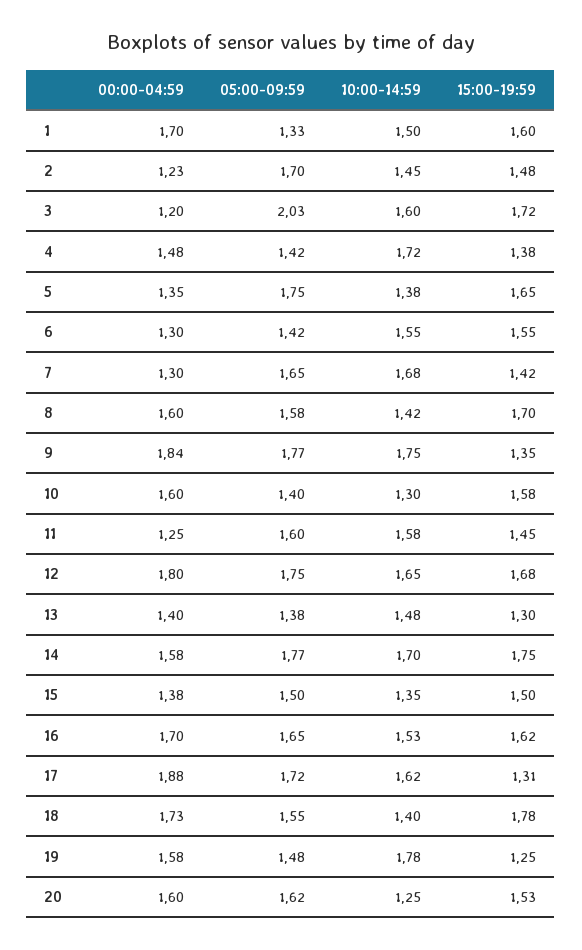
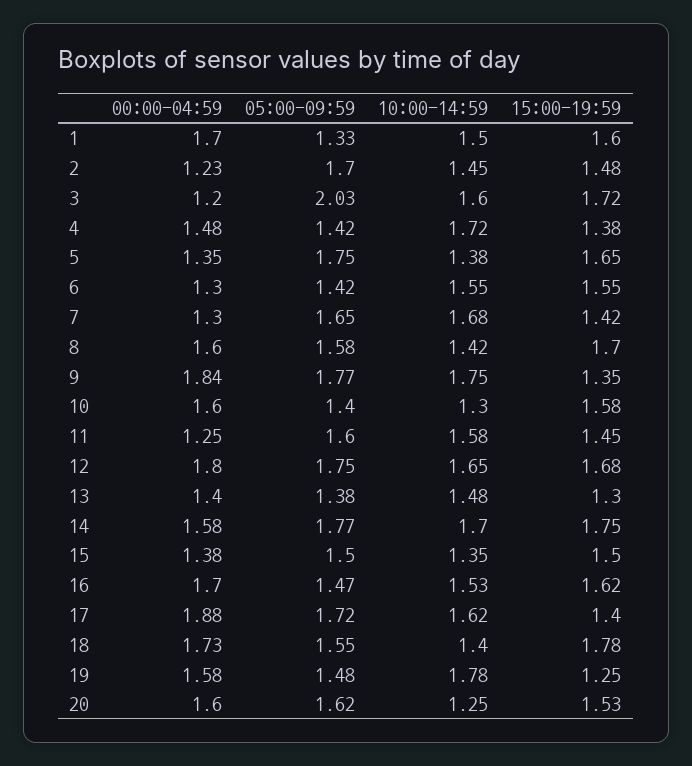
  {
    "00:00-04:59": {
      "1": 1.7,
      "2": 1.23,
      "3": 1.2,
      "4": 1.48,
      "5": 1.35,
      "6": 1.3,
      "7": 1.3,
      "8": 1.6,
      "9": 1.84,
      "10": 1.6,
      "11": 1.25,
      "12": 1.8,
      "13": 1.4,
      "14": 1.58,
      "15": 1.38,
      "16": 1.7,
      "17": 1.88,
      "18": 1.73,
      "19": 1.58,
      "20": 1.6
    },
    "05:00-09:59": {
      "1": 1.33,
      "2": 1.7,
      "3": 2.03,
      "4": 1.42,
      "5": 1.75,
      "6": 1.42,
      "7": 1.65,
      "8": 1.58,
      "9": 1.77,
      "10": 1.4,
      "11": 1.6,
      "12": 1.75,
      "13": 1.38,
      "14": 1.77,
      "15": 1.5,
-     "16": 1.65,
+     "16": 1.47,
      "17": 1.72,
      "18": 1.55,
      "19": 1.48,
      "20": 1.62
    },
    "10:00-14:59": {
      "1": 1.5,
      "2": 1.45,
      "3": 1.6,
      "4": 1.72,
      "5": 1.38,
      "6": 1.55,
      "7": 1.68,
      "8": 1.42,
      "9": 1.75,
      "10": 1.3,
      "11": 1.58,
      "12": 1.65,
      "13": 1.48,
      "14": 1.7,
      "15": 1.35,
      "16": 1.53,
      "17": 1.62,
      "18": 1.4,
      "19": 1.78,
      "20": 1.25
    },
    "15:00-19:59": {
      "1": 1.6,
      "2": 1.48,
      "3": 1.72,
      "4": 1.38,
      "5": 1.65,
      "6": 1.55,
      "7": 1.42,
      "8": 1.7,
      "9": 1.35,
      "10": 1.58,
      "11": 1.45,
      "12": 1.68,
      "13": 1.3,
      "14": 1.75,
      "15": 1.5,
      "16": 1.62,
-     "17": 1.31,
+     "17": 1.4,
      "18": 1.78,
      "19": 1.25,
      "20": 1.53
    }
  }

